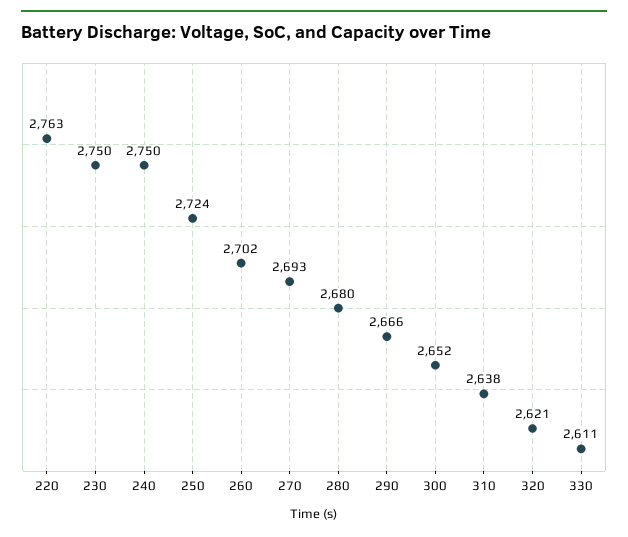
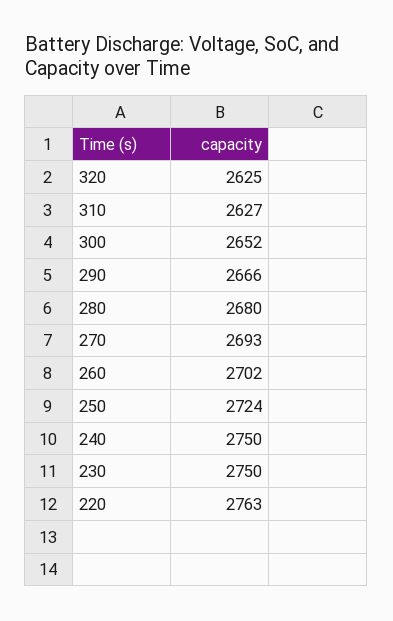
  {
    "220": 2763,
    "230": 2750,
    "240": 2750,
    "250": 2724,
    "260": 2702,
    "270": 2693,
    "280": 2680,
    "290": 2666,
    "300": 2652,
-   "310": 2638,
+   "310": 2627,
-   "320": 2621,
+   "320": 2625
-   "330": 2611
  }

